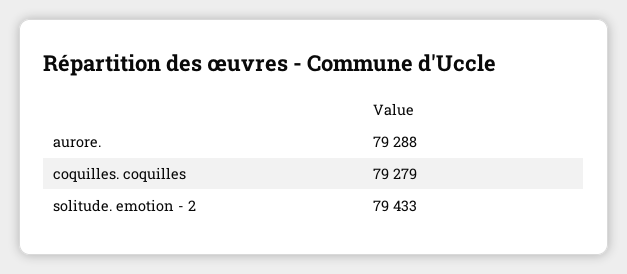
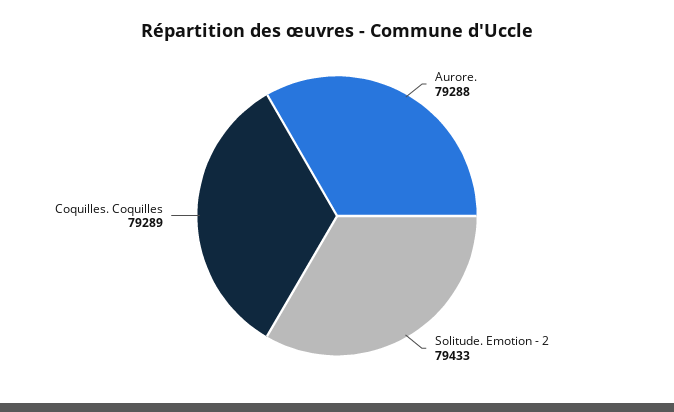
  {
    "aurore.": 79288,
-   "coquilles. coquilles": 79279,
+   "coquilles. coquilles": 79289,
    "solitude. emotion - 2": 79433
  }

